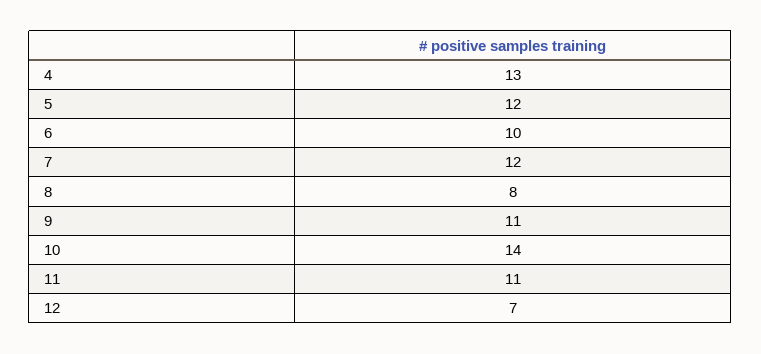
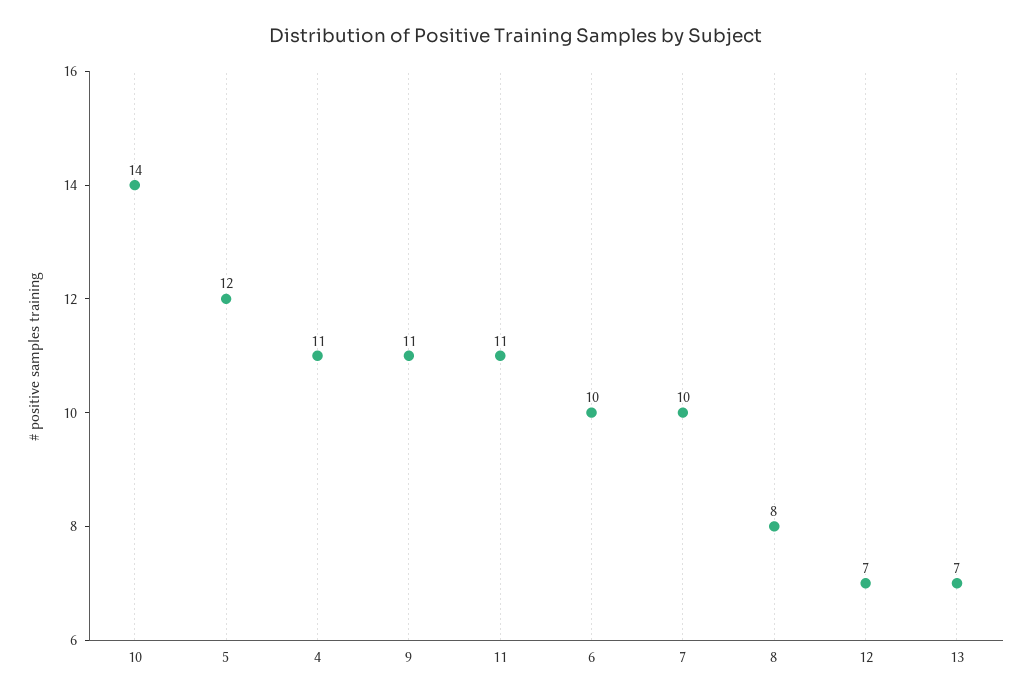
  {
-   "4": 13,
+   "4": 11,
    "5": 12,
    "6": 10,
-   "7": 12,
+   "7": 10,
    "8": 8,
    "9": 11,
    "10": 14,
    "11": 11,
-   "12": 7
+   "12": 7,
+   "13": 7
  }

